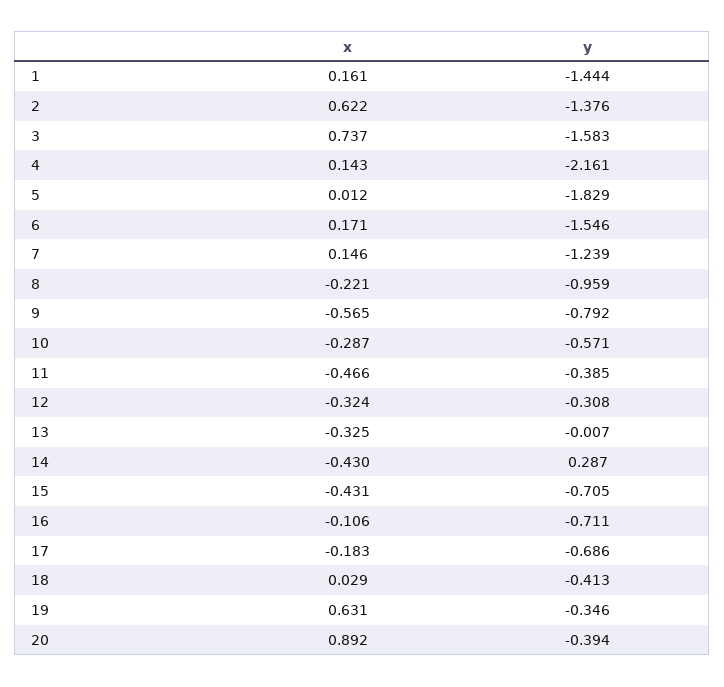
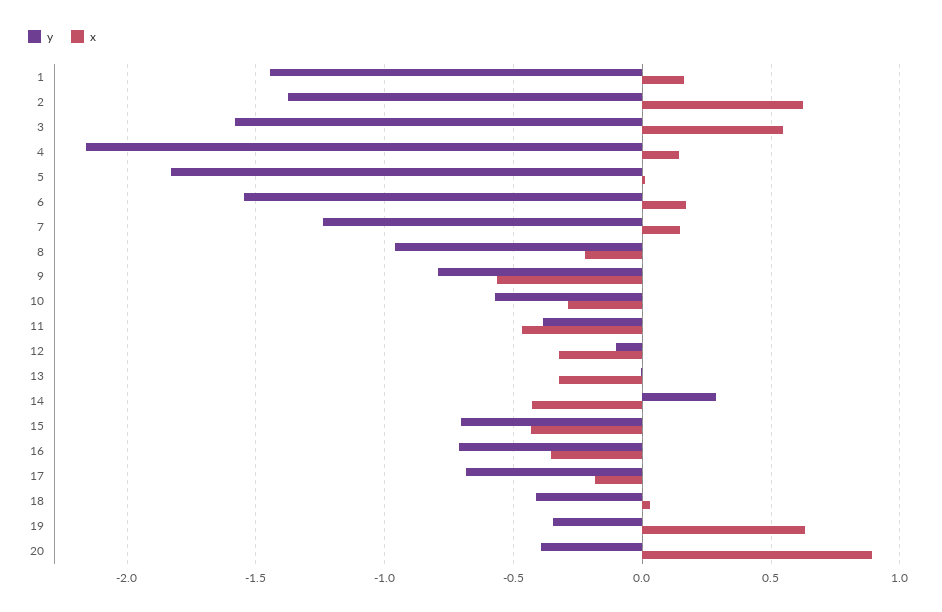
  {
    "x": {
      "1": 0.161,
      "2": 0.622,
-     "3": 0.737,
+     "3": 0.55,
      "4": 0.143,
      "5": 0.012,
      "6": 0.171,
      "7": 0.146,
      "8": -0.221,
      "9": -0.565,
      "10": -0.287,
      "11": -0.466,
      "12": -0.324,
      "13": -0.325,
      "14": -0.43,
      "15": -0.431,
-     "16": -0.106,
+     "16": -0.35,
      "17": -0.183,
      "18": 0.029,
      "19": 0.631,
      "20": 0.892
    },
    "y": {
      "1": -1.444,
      "2": -1.376,
      "3": -1.583,
      "4": -2.161,
      "5": -1.829,
      "6": -1.546,
      "7": -1.239,
      "8": -0.959,
      "9": -0.792,
      "10": -0.571,
      "11": -0.385,
-     "12": -0.308,
+     "12": -0.1,
      "13": -0.007,
      "14": 0.287,
      "15": -0.705,
      "16": -0.711,
      "17": -0.686,
      "18": -0.413,
      "19": -0.346,
      "20": -0.394
    }
  }

